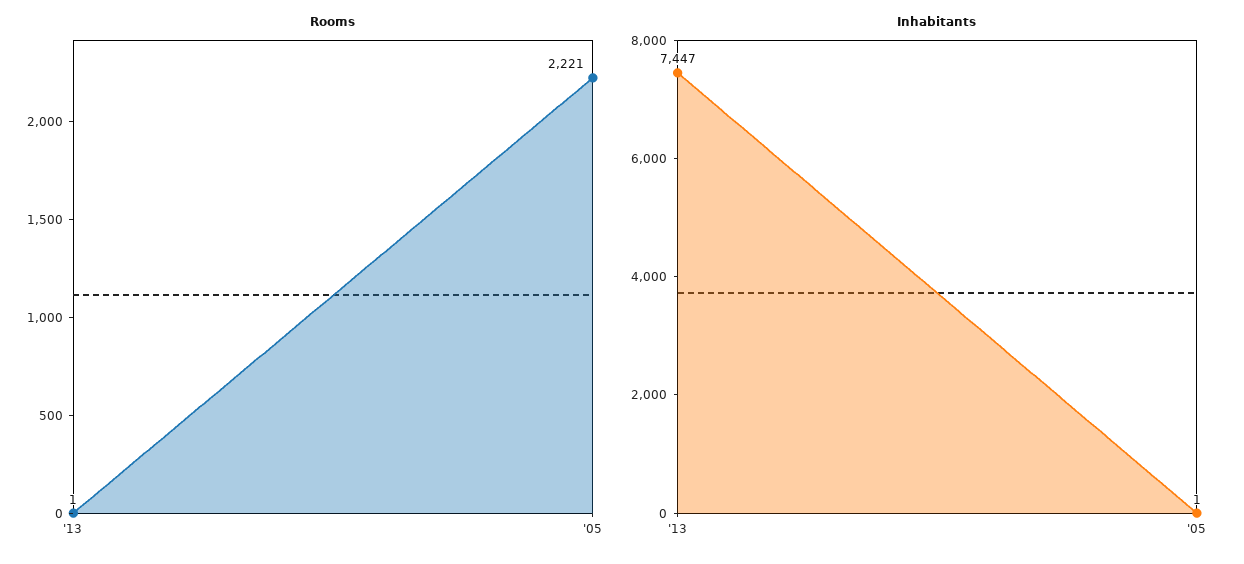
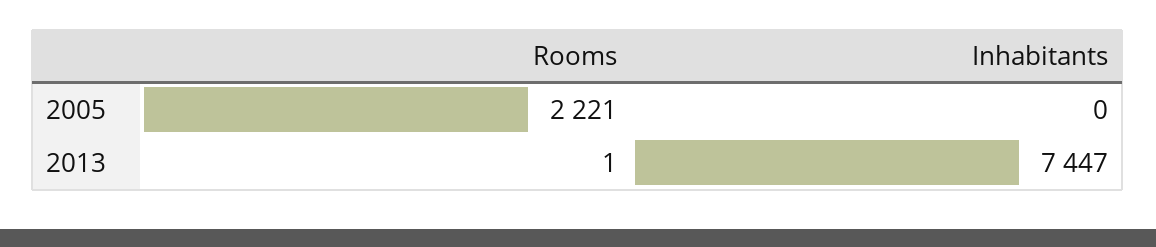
  {
    "Rooms": {
      "'13": 1,
      "'05": 2221
    },
    "Inhabitants": {
      "'13": 7447,
-     "'05": 1
+     "'05": 0
    }
  }

